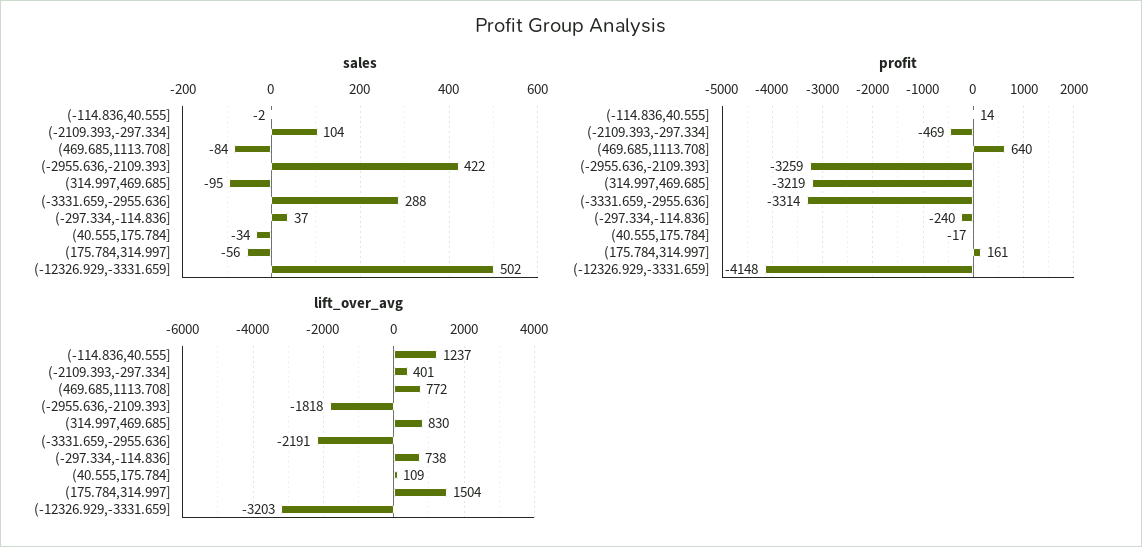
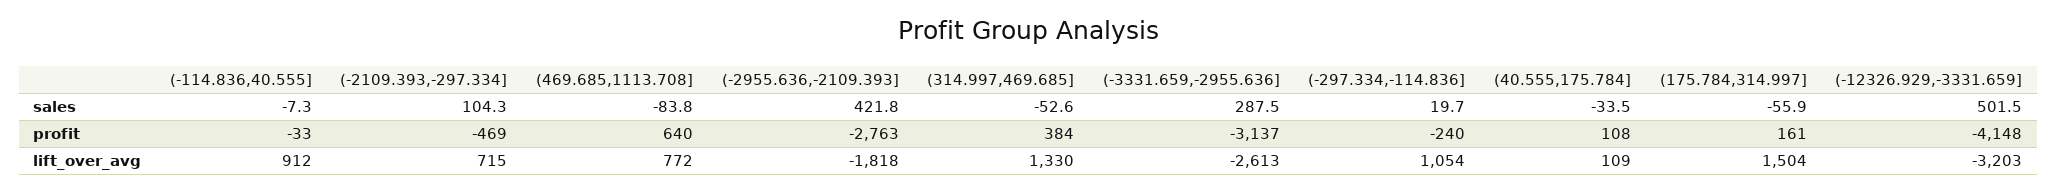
  {
    "sales": {
-     "(-114.836,40.555]": -2,
+     "(-114.836,40.555]": -7.3,
      "(-2109.393,-297.334]": 104.3,
      "(469.685,1113.708]": -83.8,
      "(-2955.636,-2109.393]": 421.8,
-     "(314.997,469.685]": -95,
+     "(314.997,469.685]": -52.6,
      "(-3331.659,-2955.636]": 287.5,
-     "(-297.334,-114.836]": 37,
+     "(-297.334,-114.836]": 19.7,
      "(40.555,175.784]": -33.5,
      "(175.784,314.997]": -55.9,
      "(-12326.929,-3331.659]": 501.5
    },
    "profit": {
-     "(-114.836,40.555]": 14,
+     "(-114.836,40.555]": -33,
      "(-2109.393,-297.334]": -469,
      "(469.685,1113.708]": 640,
-     "(-2955.636,-2109.393]": -3259,
+     "(-2955.636,-2109.393]": -2763,
-     "(314.997,469.685]": -3219,
+     "(314.997,469.685]": 384,
-     "(-3331.659,-2955.636]": -3314,
+     "(-3331.659,-2955.636]": -3137,
      "(-297.334,-114.836]": -240,
-     "(40.555,175.784]": -17,
+     "(40.555,175.784]": 108,
      "(175.784,314.997]": 161,
      "(-12326.929,-3331.659]": -4148
    },
    "lift_over_avg": {
-     "(-114.836,40.555]": 1237,
+     "(-114.836,40.555]": 912,
-     "(-2109.393,-297.334]": 401,
+     "(-2109.393,-297.334]": 715,
      "(469.685,1113.708]": 772,
      "(-2955.636,-2109.393]": -1818,
-     "(314.997,469.685]": 830,
+     "(314.997,469.685]": 1330,
-     "(-3331.659,-2955.636]": -2191,
+     "(-3331.659,-2955.636]": -2613,
-     "(-297.334,-114.836]": 738,
+     "(-297.334,-114.836]": 1054,
      "(40.555,175.784]": 109,
      "(175.784,314.997]": 1504,
      "(-12326.929,-3331.659]": -3203
    }
  }

